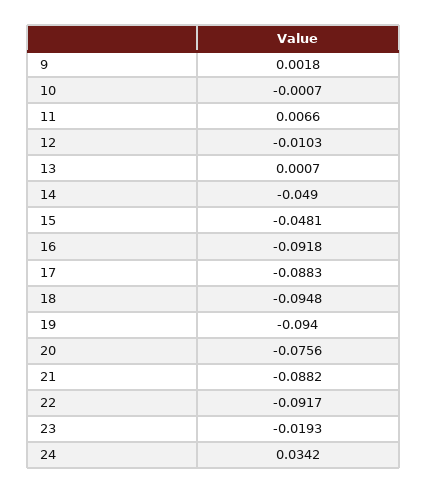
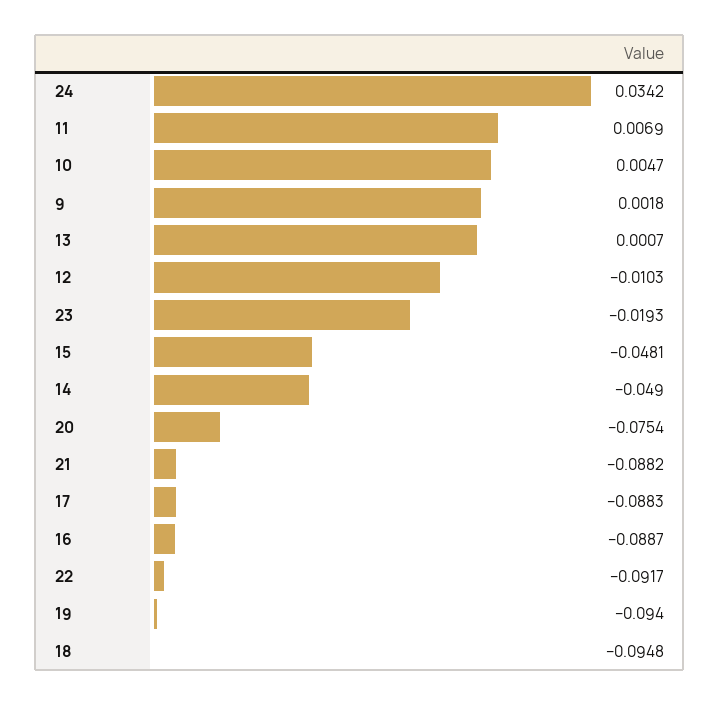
  {
    "9": 0.0018,
-   "10": -0.0007,
+   "10": 0.0047,
-   "11": 0.0066,
+   "11": 0.0069,
    "12": -0.0103,
    "13": 0.0007,
    "14": -0.049,
    "15": -0.0481,
-   "16": -0.0918,
+   "16": -0.0887,
    "17": -0.0883,
    "18": -0.0948,
    "19": -0.094,
-   "20": -0.0756,
+   "20": -0.0754,
    "21": -0.0882,
    "22": -0.0917,
    "23": -0.0193,
    "24": 0.0342
  }

